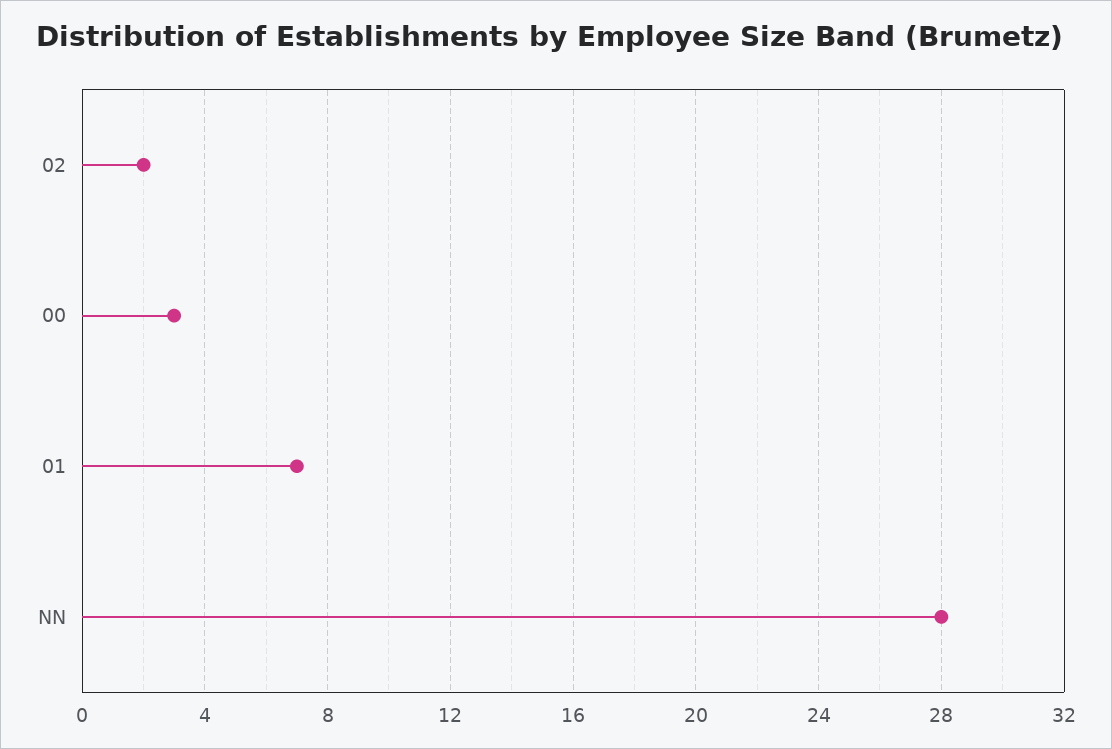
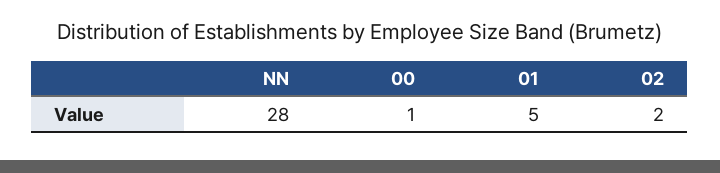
  {
    "02": 2,
-   "00": 3,
+   "00": 1,
-   "01": 7,
+   "01": 5,
    "NN": 28
  }

